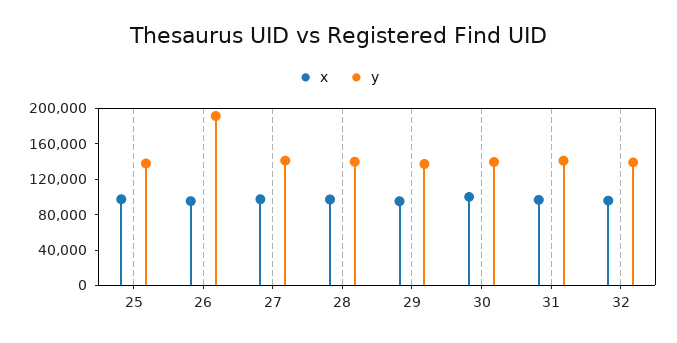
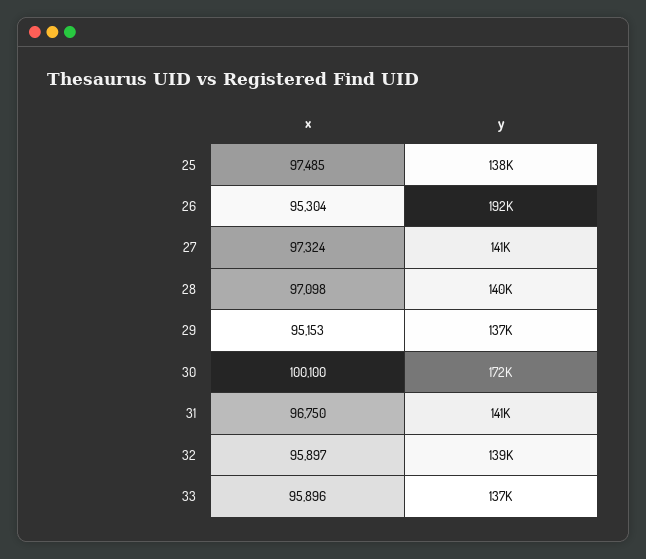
  {
    "x": {
      "25": 97485,
      "26": 95304,
      "27": 97324,
      "28": 97098,
      "29": 95153,
      "30": 100100,
      "31": 96750,
-     "32": 95897
+     "32": 95897,
+     "33": 95896
    },
    "y": {
      "25": 138000,
      "26": 192000,
      "27": 141000,
      "28": 140000,
      "29": 137000,
-     "30": 140000,
+     "30": 172000,
      "31": 141000,
-     "32": 139000
+     "32": 139000,
+     "33": 137000
    }
  }

